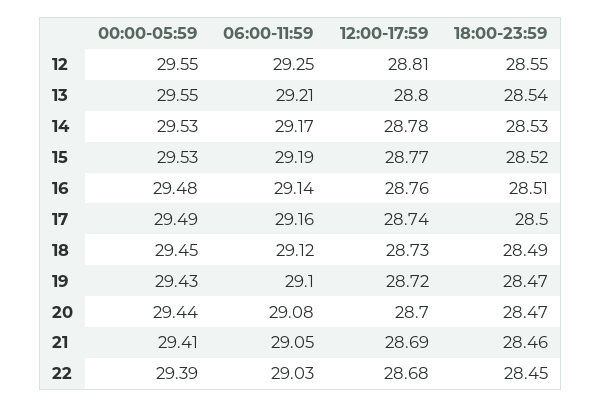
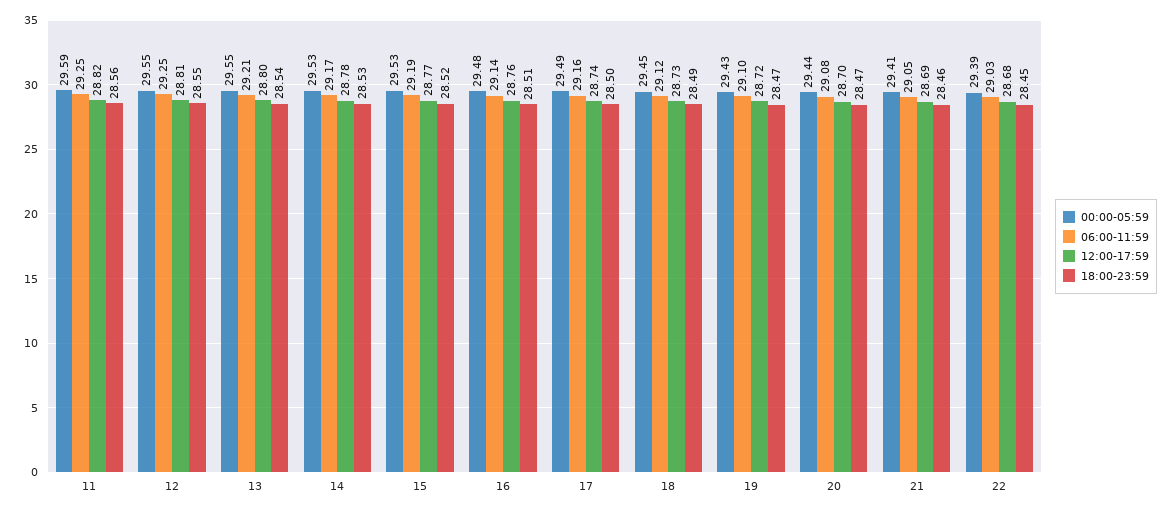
  {
    "00:00-05:59": {
      "12": 29.55,
      "13": 29.55,
      "14": 29.53,
      "15": 29.53,
      "16": 29.48,
      "17": 29.49,
      "18": 29.45,
      "19": 29.43,
      "20": 29.44,
      "21": 29.41,
-     "22": 29.39
+     "22": 29.39,
+     "11": 29.59
    },
    "06:00-11:59": {
      "12": 29.25,
      "13": 29.21,
      "14": 29.17,
      "15": 29.19,
      "16": 29.14,
      "17": 29.16,
      "18": 29.12,
      "19": 29.1,
      "20": 29.08,
      "21": 29.05,
-     "22": 29.03
+     "22": 29.03,
+     "11": 29.25
    },
    "12:00-17:59": {
      "12": 28.81,
      "13": 28.8,
      "14": 28.78,
      "15": 28.77,
      "16": 28.76,
      "17": 28.74,
      "18": 28.73,
      "19": 28.72,
      "20": 28.7,
      "21": 28.69,
-     "22": 28.68
+     "22": 28.68,
+     "11": 28.82
    },
    "18:00-23:59": {
      "12": 28.55,
      "13": 28.54,
      "14": 28.53,
      "15": 28.52,
      "16": 28.51,
      "17": 28.5,
      "18": 28.49,
      "19": 28.47,
      "20": 28.47,
      "21": 28.46,
-     "22": 28.45
+     "22": 28.45,
+     "11": 28.56
    }
  }

